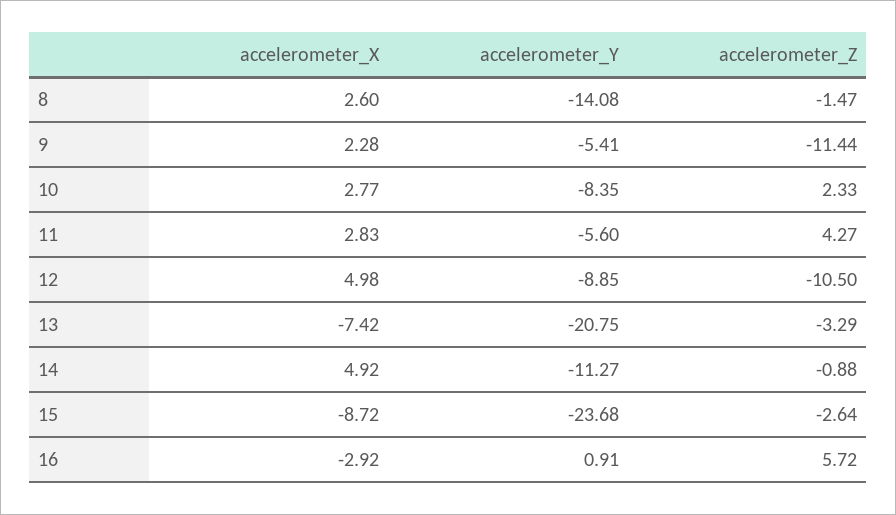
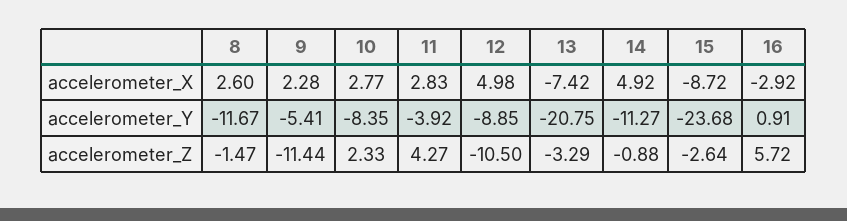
  {
    "accelerometer_X": {
      "8": 2.6,
      "9": 2.28,
      "10": 2.77,
      "11": 2.83,
      "12": 4.98,
      "13": -7.42,
      "14": 4.92,
      "15": -8.72,
      "16": -2.92
    },
    "accelerometer_Y": {
-     "8": -14.08,
+     "8": -11.67,
      "9": -5.41,
      "10": -8.35,
-     "11": -5.6,
+     "11": -3.92,
      "12": -8.85,
      "13": -20.75,
      "14": -11.27,
      "15": -23.68,
      "16": 0.91
    },
    "accelerometer_Z": {
      "8": -1.47,
      "9": -11.44,
      "10": 2.33,
      "11": 4.27,
      "12": -10.5,
      "13": -3.29,
      "14": -0.88,
      "15": -2.64,
      "16": 5.72
    }
  }

